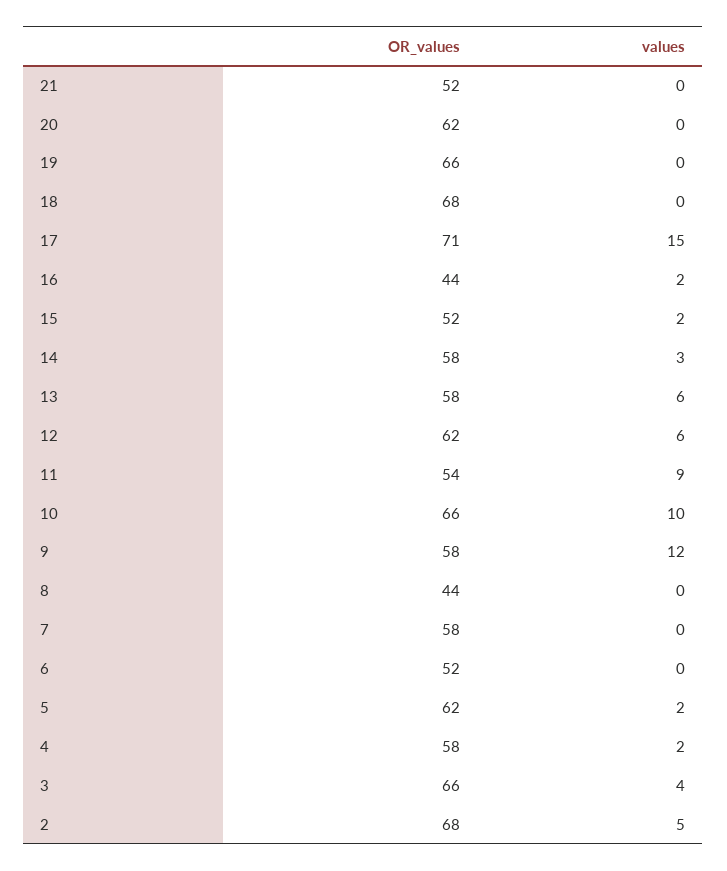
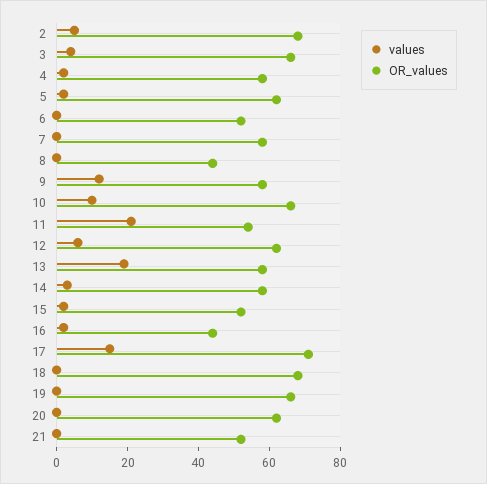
  {
    "OR_values": {
      "21": 52,
      "20": 62,
      "19": 66,
      "18": 68,
      "17": 71,
      "16": 44,
      "15": 52,
      "14": 58,
      "13": 58,
      "12": 62,
      "11": 54,
      "10": 66,
      "9": 58,
      "8": 44,
      "7": 58,
      "6": 52,
      "5": 62,
      "4": 58,
      "3": 66,
      "2": 68
    },
    "values": {
      "21": 0,
      "20": 0,
      "19": 0,
      "18": 0,
      "17": 15,
      "16": 2,
      "15": 2,
      "14": 3,
-     "13": 6,
+     "13": 20,
      "12": 6,
-     "11": 9,
+     "11": 20,
      "10": 10,
      "9": 12,
      "8": 0,
      "7": 0,
      "6": 0,
      "5": 2,
      "4": 2,
      "3": 4,
      "2": 5
    }
  }

